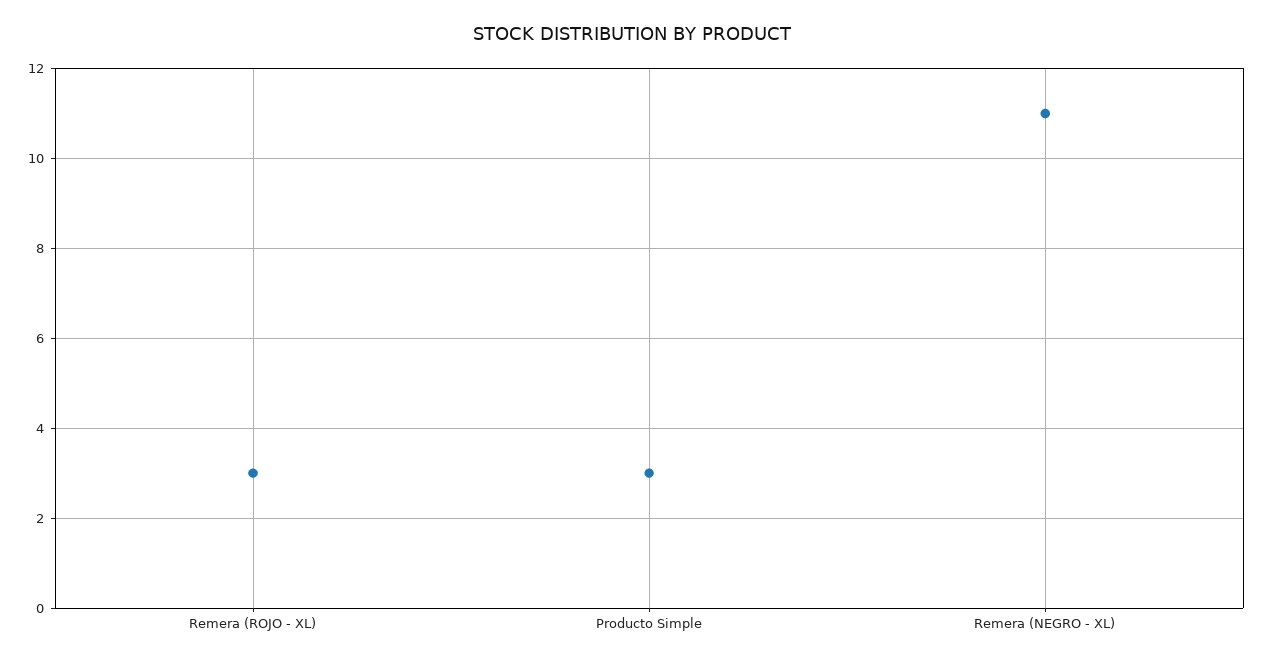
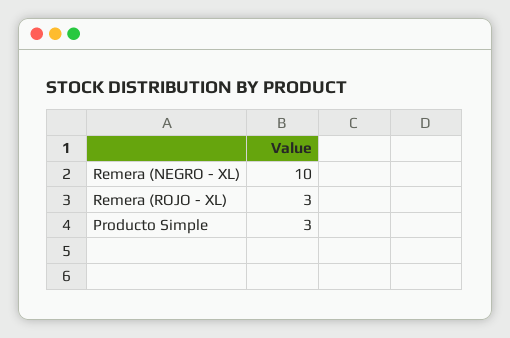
  {
    "Remera (ROJO - XL)": 3,
    "Producto Simple": 3,
-   "Remera (NEGRO - XL)": 11
+   "Remera (NEGRO - XL)": 10
  }

